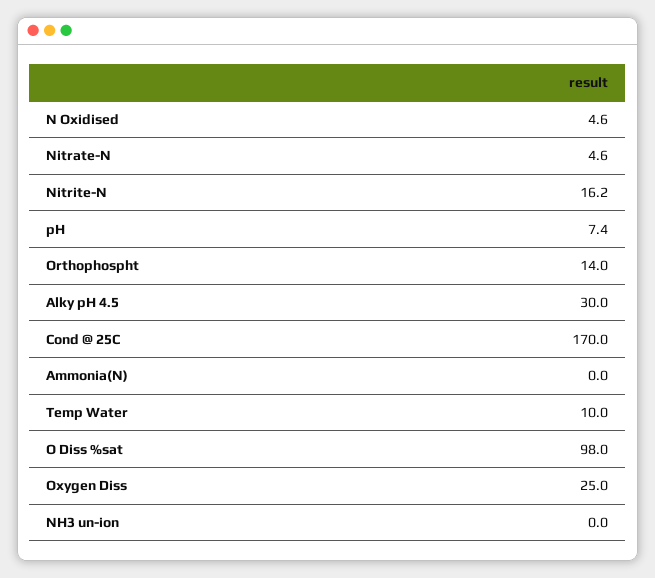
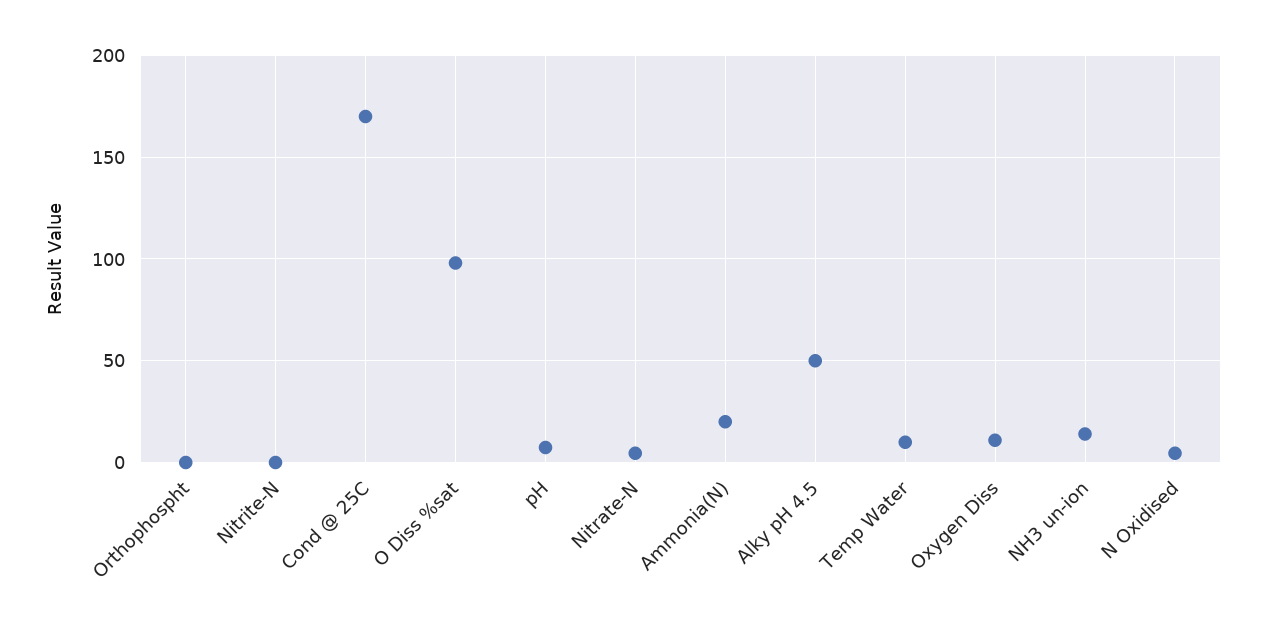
  {
    "N Oxidised": 4.6,
    "Nitrate-N": 4.6,
-   "Nitrite-N": 16.2,
+   "Nitrite-N": 0,
    "pH": 7.4,
-   "Orthophospht": 14,
+   "Orthophospht": 0,
-   "Alky pH 4.5": 30,
+   "Alky pH 4.5": 50,
    "Cond @ 25C": 170,
-   "Ammonia(N)": 0,
+   "Ammonia(N)": 20,
    "Temp Water": 10,
    "O Diss %sat": 98,
-   "Oxygen Diss": 25,
+   "Oxygen Diss": 10,
-   "NH3 un-ion": 0
+   "NH3 un-ion": 15
  }

